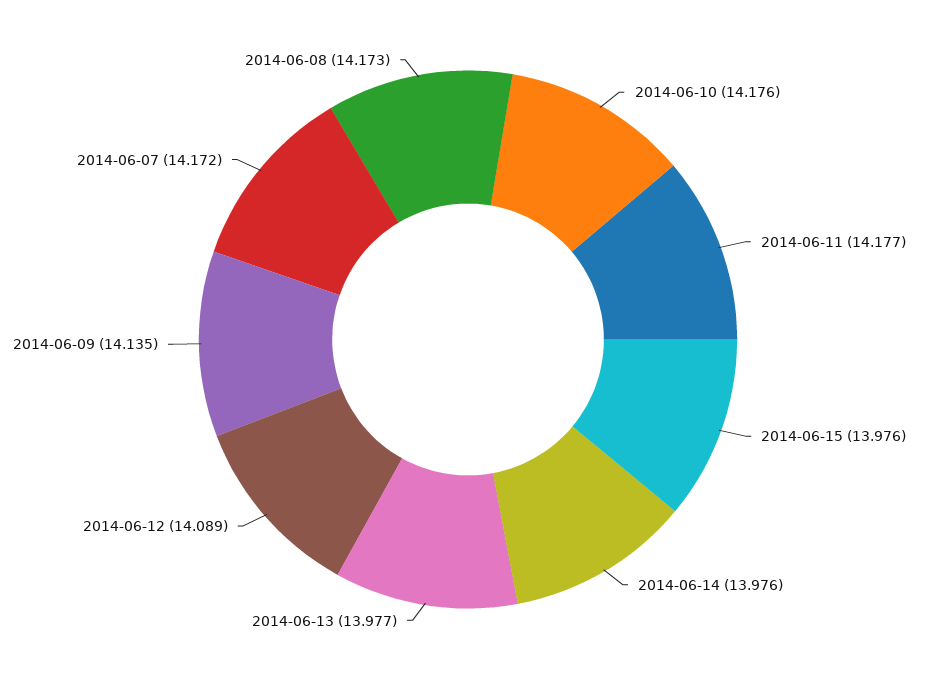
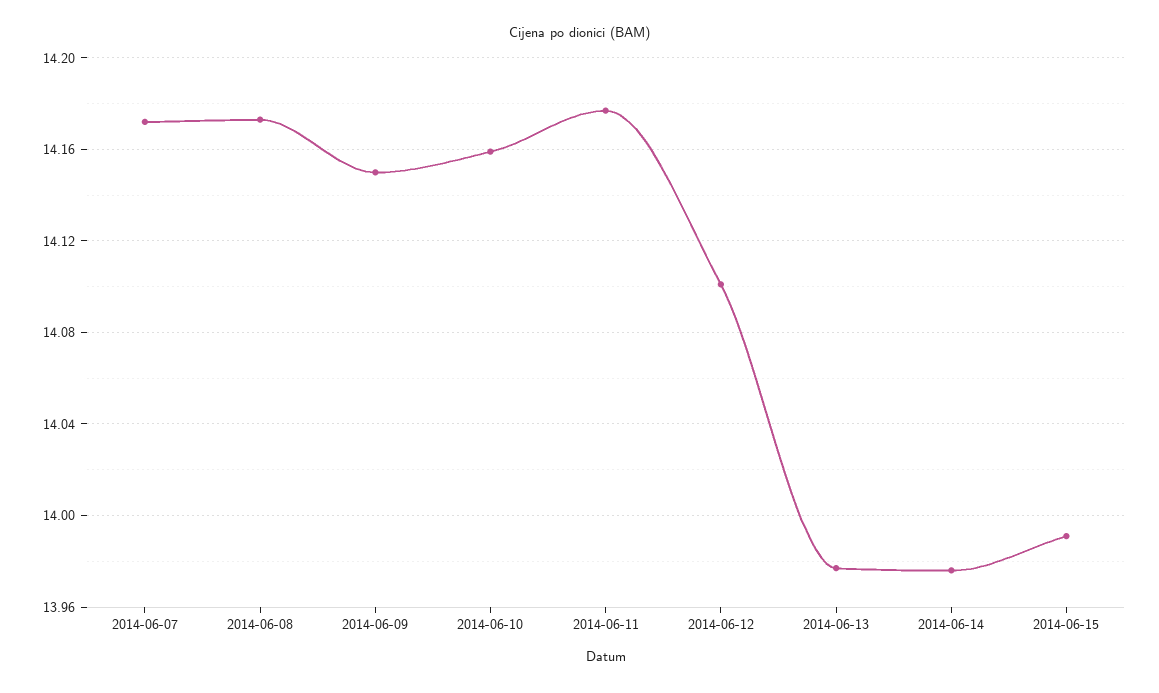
  {
-   "2014-06-10": 14.176,
+   "2014-06-10": 14.16,
    "2014-06-11": 14.177,
-   "2014-06-15": 13.976,
+   "2014-06-15": 13.99,
    "2014-06-14": 13.976,
    "2014-06-13": 13.977,
-   "2014-06-12": 14.089,
+   "2014-06-12": 14.1,
-   "2014-06-09": 14.135,
+   "2014-06-09": 14.15,
    "2014-06-07": 14.172,
    "2014-06-08": 14.173
  }

